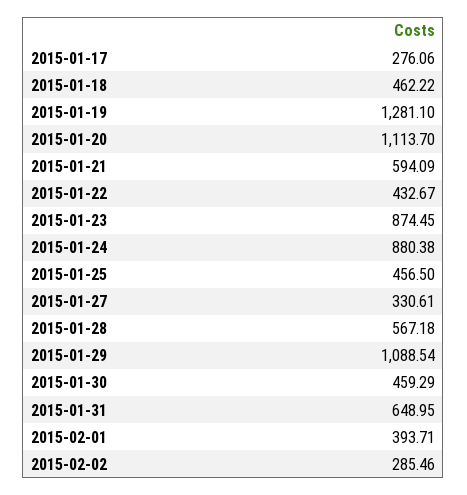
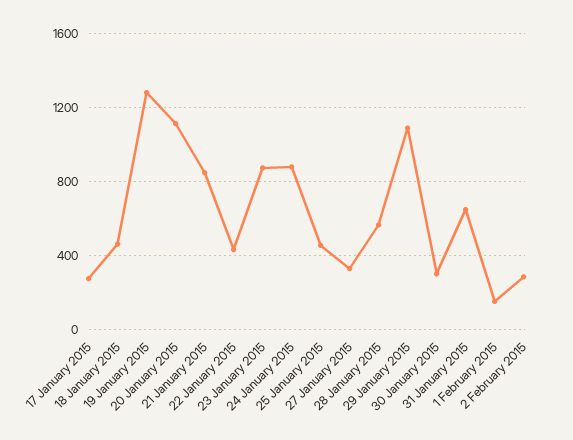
  {
    "2015-01-17": 276.06,
    "2015-01-18": 462.22,
    "2015-01-19": 1281.1,
    "2015-01-20": 1113.7,
-   "2015-01-21": 594.09,
+   "2015-01-21": 850,
    "2015-01-22": 432.67,
    "2015-01-23": 874.45,
    "2015-01-24": 880.38,
    "2015-01-25": 456.5,
    "2015-01-27": 330.61,
    "2015-01-28": 567.18,
    "2015-01-29": 1088.54,
-   "2015-01-30": 459.29,
+   "2015-01-30": 300,
    "2015-01-31": 648.95,
-   "2015-02-01": 393.71,
+   "2015-02-01": 150,
    "2015-02-02": 285.46
  }

